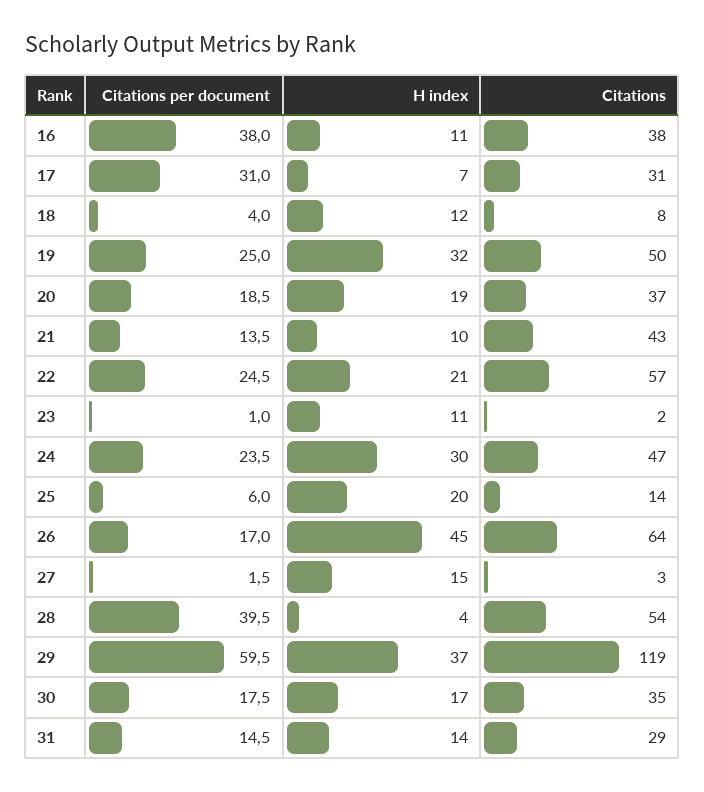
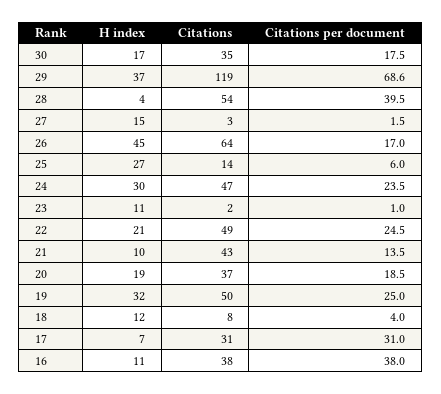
  {
    "Citations per document": {
      "16": 38,
      "17": 31,
      "18": 4,
      "19": 25,
      "20": 18.5,
      "21": 13.5,
      "22": 24.5,
      "23": 1,
      "24": 23.5,
      "25": 6,
      "26": 17,
      "27": 1.5,
      "28": 39.5,
-     "29": 59.5,
+     "29": 68.6,
-     "30": 17.5,
+     "30": 17.5
-     "31": 14.5
    },
    "H index": {
      "16": 11,
      "17": 7,
      "18": 12,
      "19": 32,
      "20": 19,
      "21": 10,
      "22": 21,
      "23": 11,
      "24": 30,
-     "25": 20,
+     "25": 27,
      "26": 45,
      "27": 15,
      "28": 4,
      "29": 37,
-     "30": 17,
+     "30": 17
-     "31": 14
    },
    "Citations": {
      "16": 38,
      "17": 31,
      "18": 8,
      "19": 50,
      "20": 37,
      "21": 43,
-     "22": 57,
+     "22": 49,
      "23": 2,
      "24": 47,
      "25": 14,
      "26": 64,
      "27": 3,
      "28": 54,
      "29": 119,
-     "30": 35,
+     "30": 35
-     "31": 29
    }
  }

